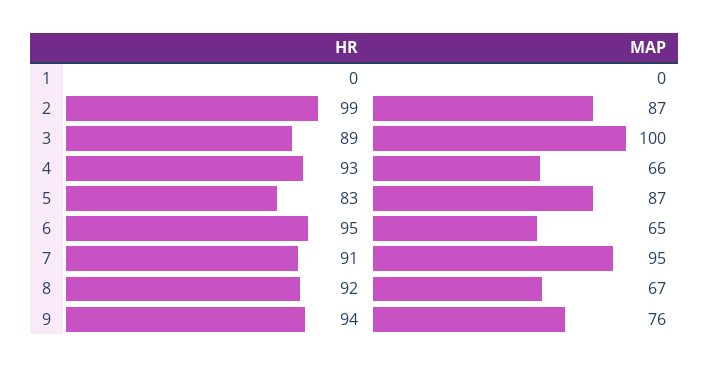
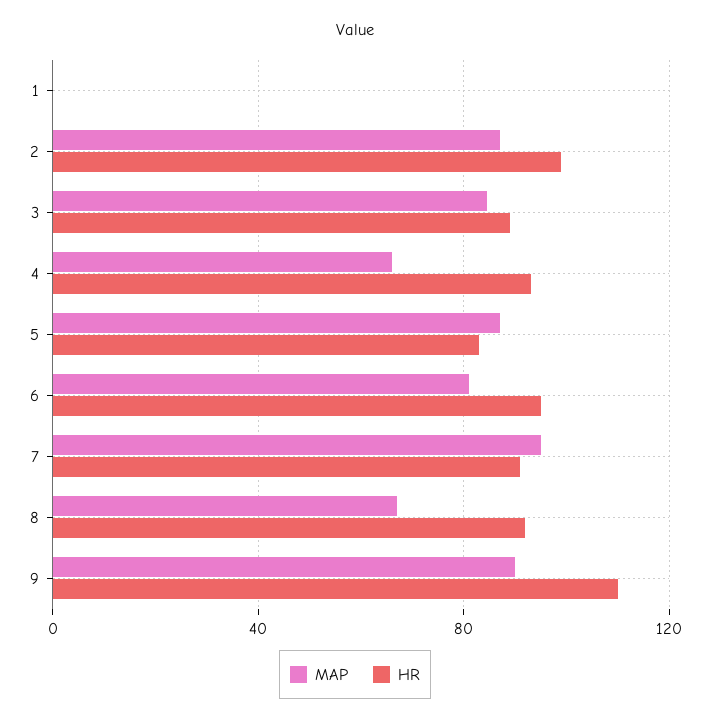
  {
    "HR": {
      "1": 0,
      "2": 99,
      "3": 89,
      "4": 93,
      "5": 83,
      "6": 95,
      "7": 91,
      "8": 92,
-     "9": 94
+     "9": 110
    },
    "MAP": {
      "1": 0,
      "2": 87,
-     "3": 100,
+     "3": 85,
      "4": 66,
      "5": 87,
-     "6": 65,
+     "6": 80,
      "7": 95,
      "8": 67,
-     "9": 76
+     "9": 90
    }
  }

